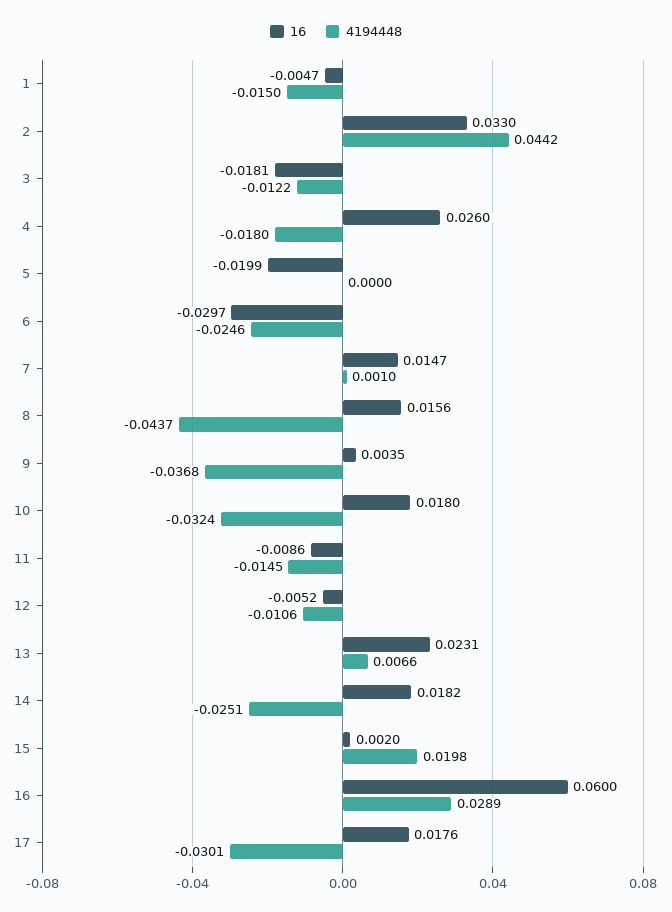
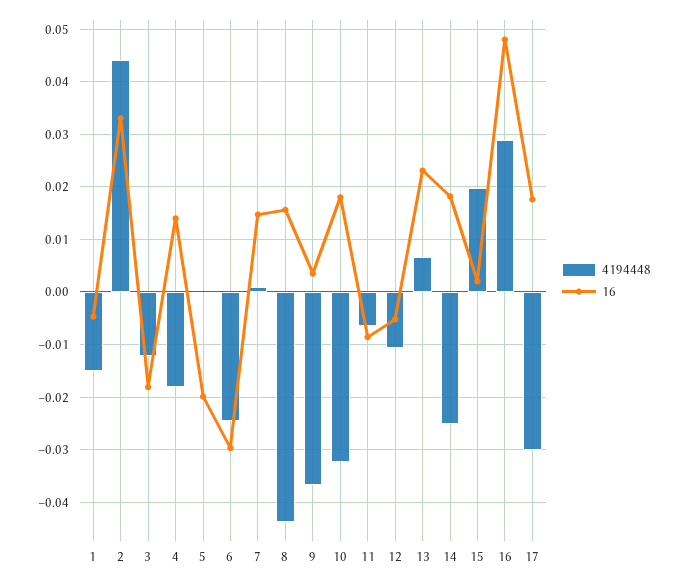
  {
    "16": {
      "1": -0.0047,
      "2": 0.033,
      "3": -0.0181,
-     "4": 0.026,
+     "4": 0.014,
      "5": -0.0199,
      "6": -0.0297,
      "7": 0.0147,
      "8": 0.0156,
      "9": 0.0035,
      "10": 0.018,
      "11": -0.0086,
      "12": -0.0052,
      "13": 0.0231,
      "14": 0.0182,
      "15": 0.002,
-     "16": 0.06,
+     "16": 0.048,
      "17": 0.0176
    },
    "4194448": {
      "1": -0.015,
      "2": 0.0442,
      "3": -0.0122,
      "4": -0.018,
      "5": 0,
      "6": -0.0246,
      "7": 0.001,
      "8": -0.0437,
      "9": -0.0368,
      "10": -0.0324,
-     "11": -0.0145,
+     "11": -0.006,
      "12": -0.0106,
      "13": 0.0066,
      "14": -0.0251,
      "15": 0.0198,
      "16": 0.0289,
      "17": -0.0301
    }
  }

